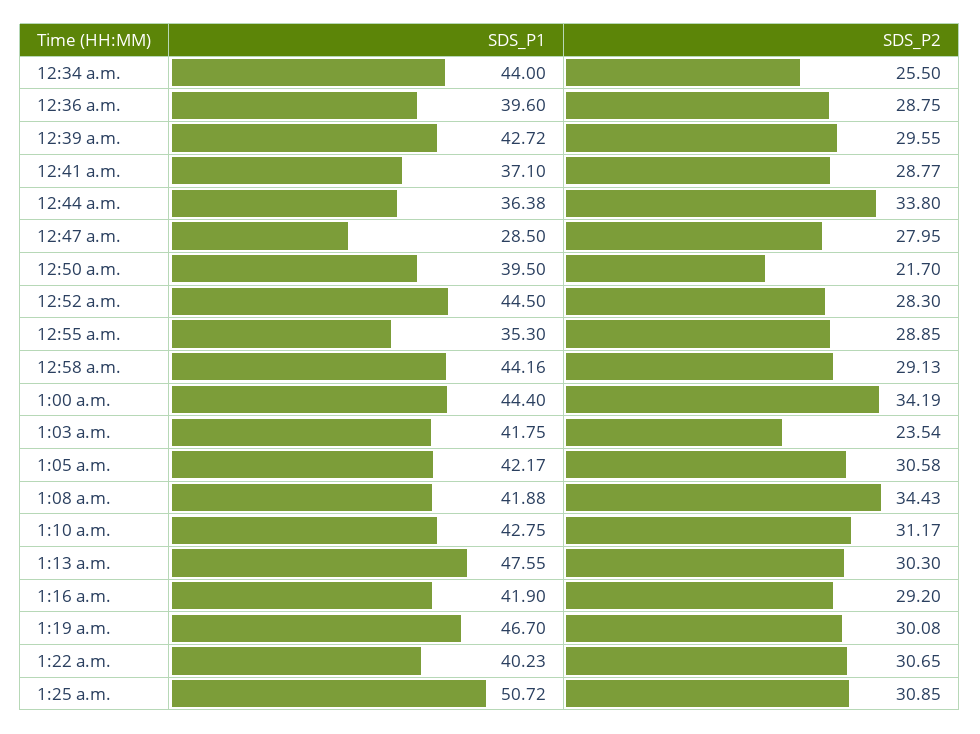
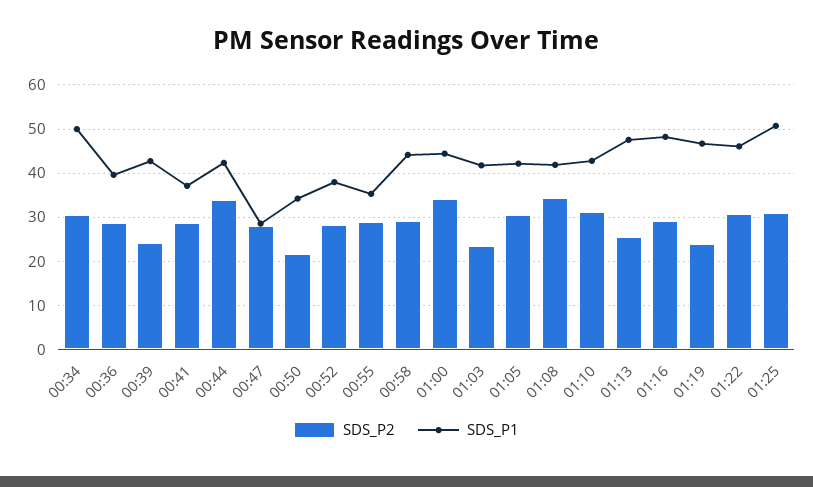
  {
    "SDS_P1": {
-     "12:34 a.m.": 44,
+     "12:34 a.m.": 50,
      "12:36 a.m.": 39.6,
      "12:39 a.m.": 42.72,
      "12:41 a.m.": 37.1,
-     "12:44 a.m.": 36.38,
+     "12:44 a.m.": 42,
      "12:47 a.m.": 28.5,
-     "12:50 a.m.": 39.5,
+     "12:50 a.m.": 34,
-     "12:52 a.m.": 44.5,
+     "12:52 a.m.": 38,
      "12:55 a.m.": 35.3,
      "12:58 a.m.": 44.16,
      "1:00 a.m.": 44.4,
      "1:03 a.m.": 41.75,
      "1:05 a.m.": 42.17,
      "1:08 a.m.": 41.88,
      "1:10 a.m.": 42.75,
      "1:13 a.m.": 47.55,
-     "1:16 a.m.": 41.9,
+     "1:16 a.m.": 48,
      "1:19 a.m.": 46.7,
-     "1:22 a.m.": 40.23,
+     "1:22 a.m.": 46,
      "1:25 a.m.": 50.72
    },
    "SDS_P2": {
-     "12:34 a.m.": 25.5,
+     "12:34 a.m.": 30,
      "12:36 a.m.": 28.75,
-     "12:39 a.m.": 29.55,
+     "12:39 a.m.": 24,
      "12:41 a.m.": 28.77,
      "12:44 a.m.": 33.8,
      "12:47 a.m.": 27.95,
      "12:50 a.m.": 21.7,
      "12:52 a.m.": 28.3,
      "12:55 a.m.": 28.85,
      "12:58 a.m.": 29.13,
      "1:00 a.m.": 34.19,
      "1:03 a.m.": 23.54,
      "1:05 a.m.": 30.58,
      "1:08 a.m.": 34.43,
      "1:10 a.m.": 31.17,
-     "1:13 a.m.": 30.3,
+     "1:13 a.m.": 26,
      "1:16 a.m.": 29.2,
-     "1:19 a.m.": 30.08,
+     "1:19 a.m.": 24,
      "1:22 a.m.": 30.65,
      "1:25 a.m.": 30.85
    }
  }

